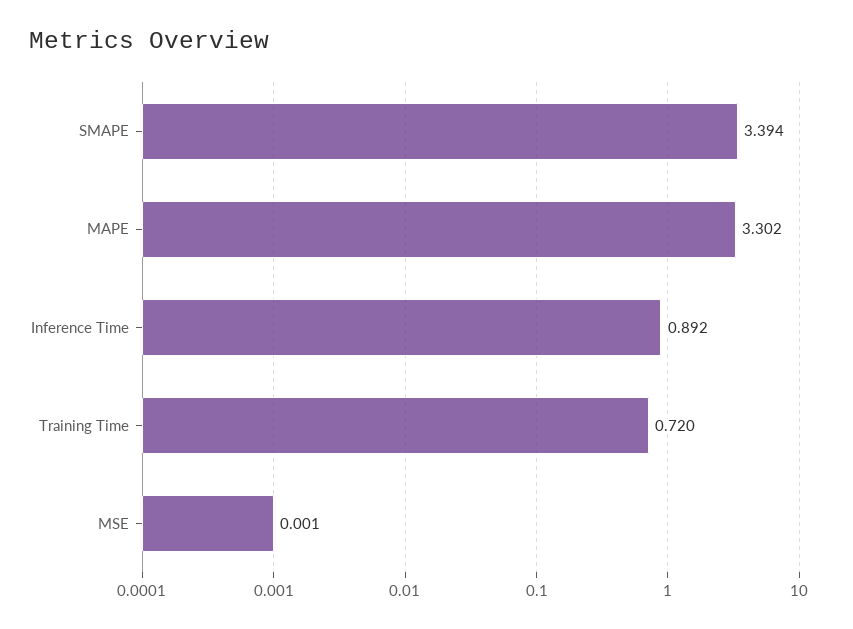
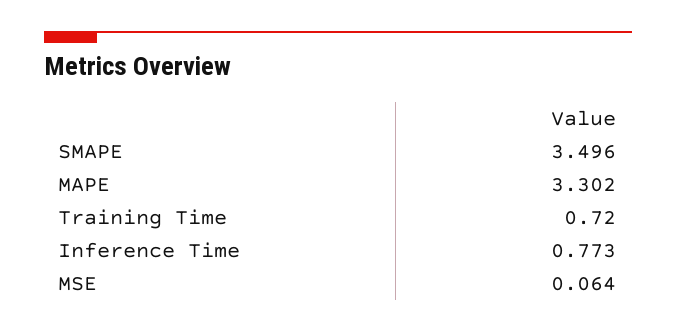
  {
-   "SMAPE": 3.394,
+   "SMAPE": 3.496,
    "MAPE": 3.302,
-   "Inference Time": 0.892,
+   "Inference Time": 0.773,
    "Training Time": 0.72,
-   "MSE": 0.001
+   "MSE": 0.064
  }

